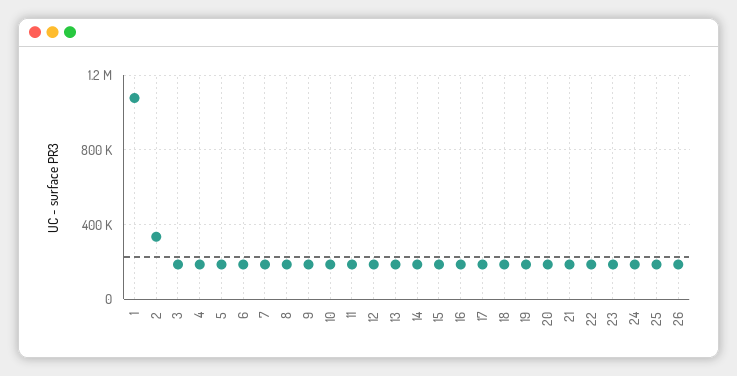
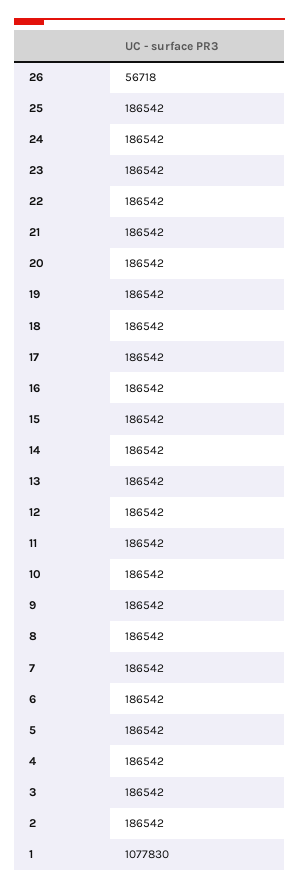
  {
    "1": 1077830,
-   "2": 350000,
+   "2": 186542,
    "3": 186542,
    "4": 186542,
    "5": 186542,
    "6": 186542,
    "7": 186542,
    "8": 186542,
    "9": 186542,
    "10": 186542,
    "11": 186542,
    "12": 186542,
    "13": 186542,
    "14": 186542,
    "15": 186542,
    "16": 186542,
    "17": 186542,
    "18": 186542,
    "19": 186542,
    "20": 186542,
    "21": 186542,
    "22": 186542,
    "23": 186542,
    "24": 186542,
    "25": 186542,
-   "26": 200000
+   "26": 56718
  }

